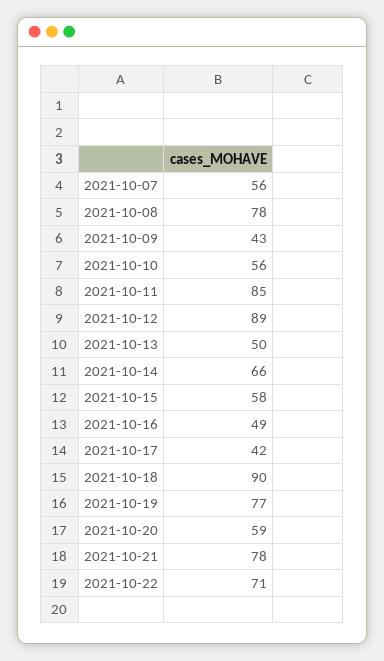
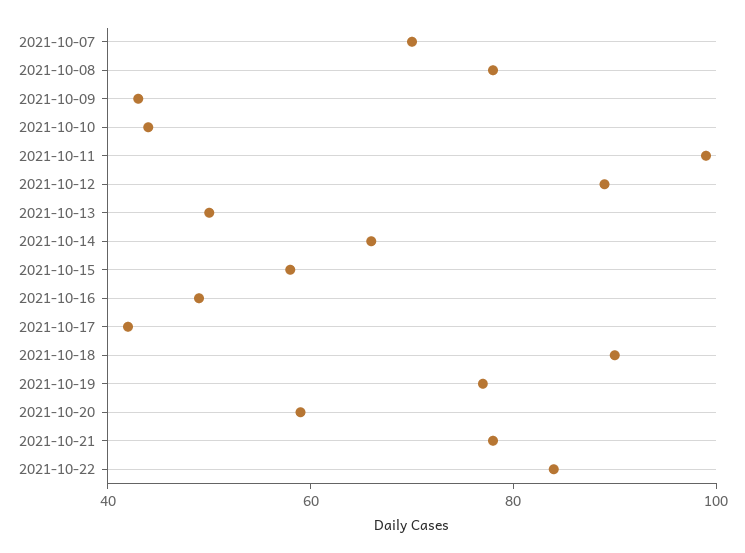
  {
-   "2021-10-07": 56,
+   "2021-10-07": 70,
    "2021-10-08": 78,
    "2021-10-09": 43,
-   "2021-10-10": 56,
+   "2021-10-10": 45,
-   "2021-10-11": 85,
+   "2021-10-11": 100,
    "2021-10-12": 89,
    "2021-10-13": 50,
    "2021-10-14": 66,
    "2021-10-15": 58,
    "2021-10-16": 49,
    "2021-10-17": 42,
    "2021-10-18": 90,
    "2021-10-19": 77,
    "2021-10-20": 59,
    "2021-10-21": 78,
-   "2021-10-22": 71
+   "2021-10-22": 85
  }

